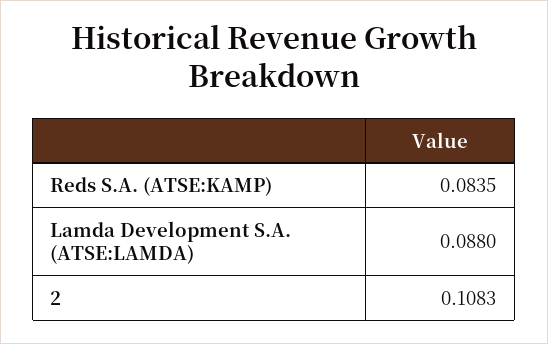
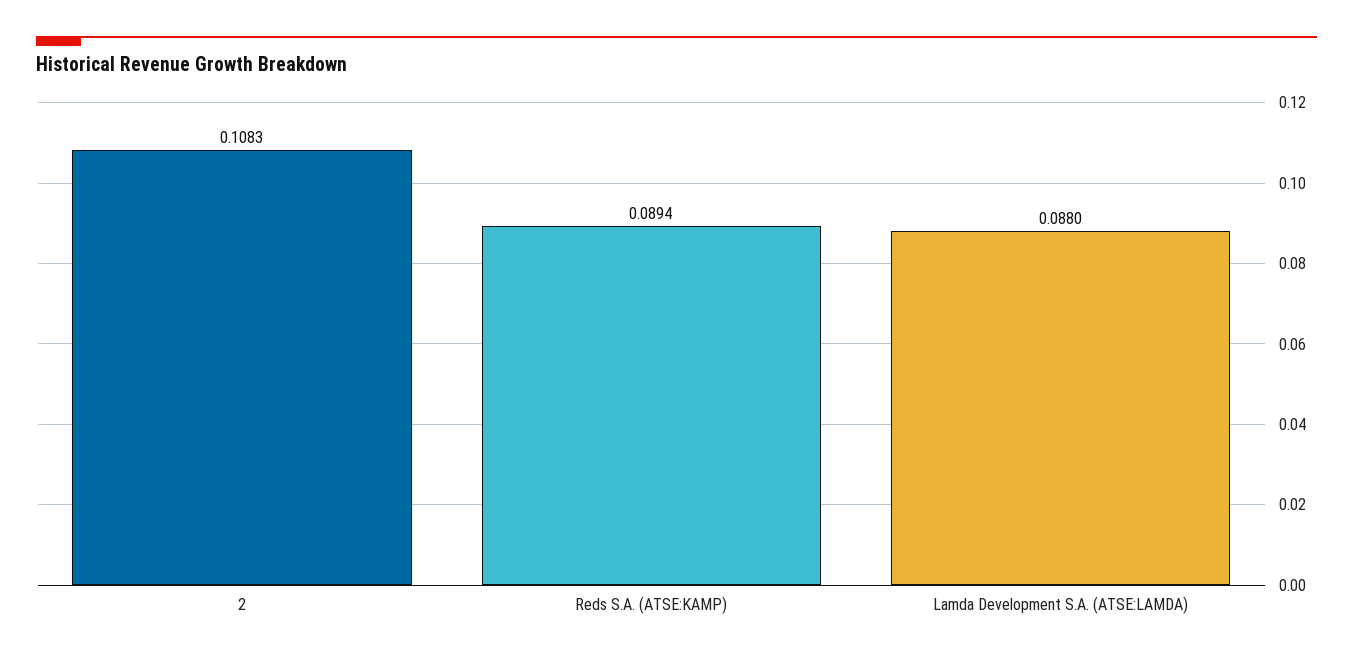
  {
-   "Reds S.A. (ATSE:KAMP)": 0.0835,
+   "Reds S.A. (ATSE:KAMP)": 0.0894,
    "Lamda Development S.A. (ATSE:LAMDA)": 0.088,
    "2": 0.1083
  }

